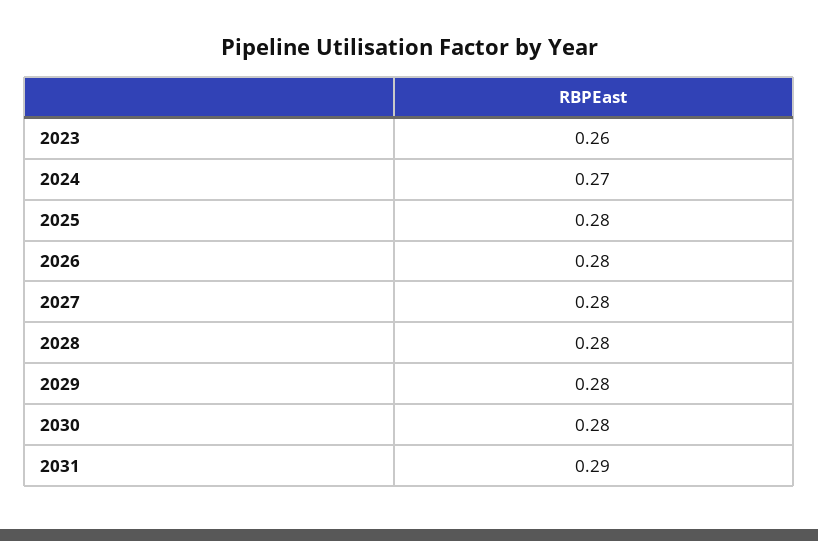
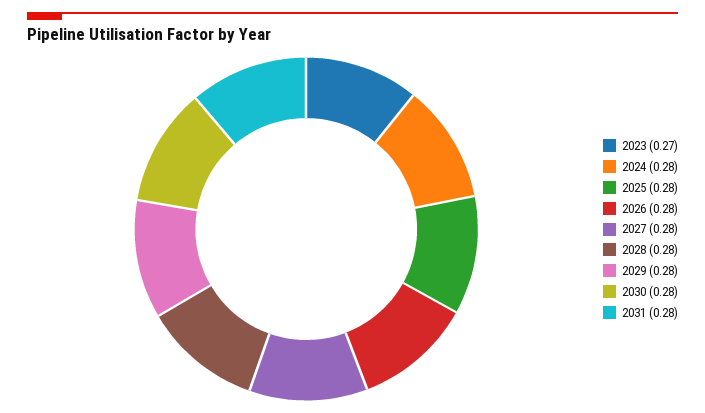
  {
-   "2023": 0.26,
+   "2023": 0.27,
-   "2024": 0.27,
+   "2024": 0.28,
    "2025": 0.28,
    "2026": 0.28,
    "2027": 0.28,
    "2028": 0.28,
    "2029": 0.28,
    "2030": 0.28,
-   "2031": 0.29
+   "2031": 0.28
  }

